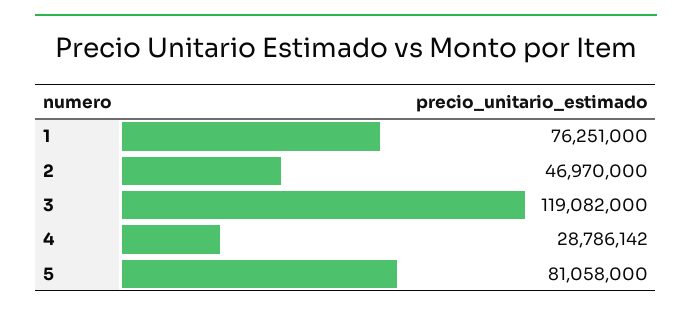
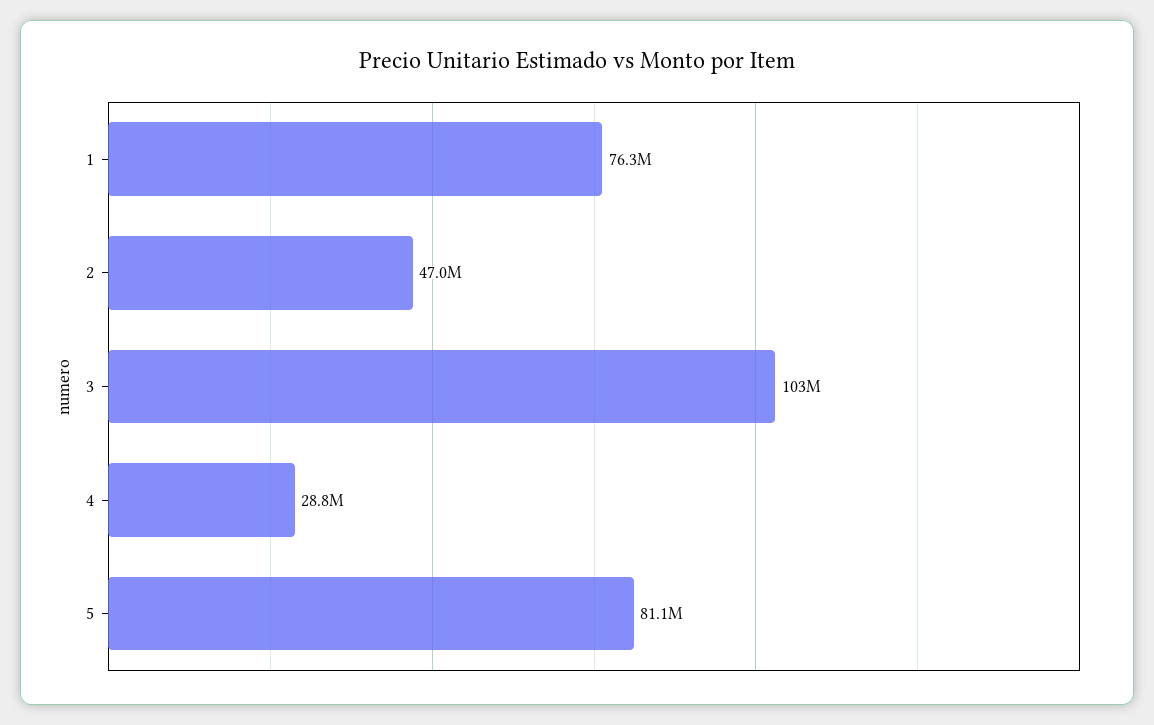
  {
    "1": 76251000,
    "2": 46970000,
-   "3": 119082000,
+   "3": 103000000,
    "4": 28786142,
    "5": 81058000
  }

